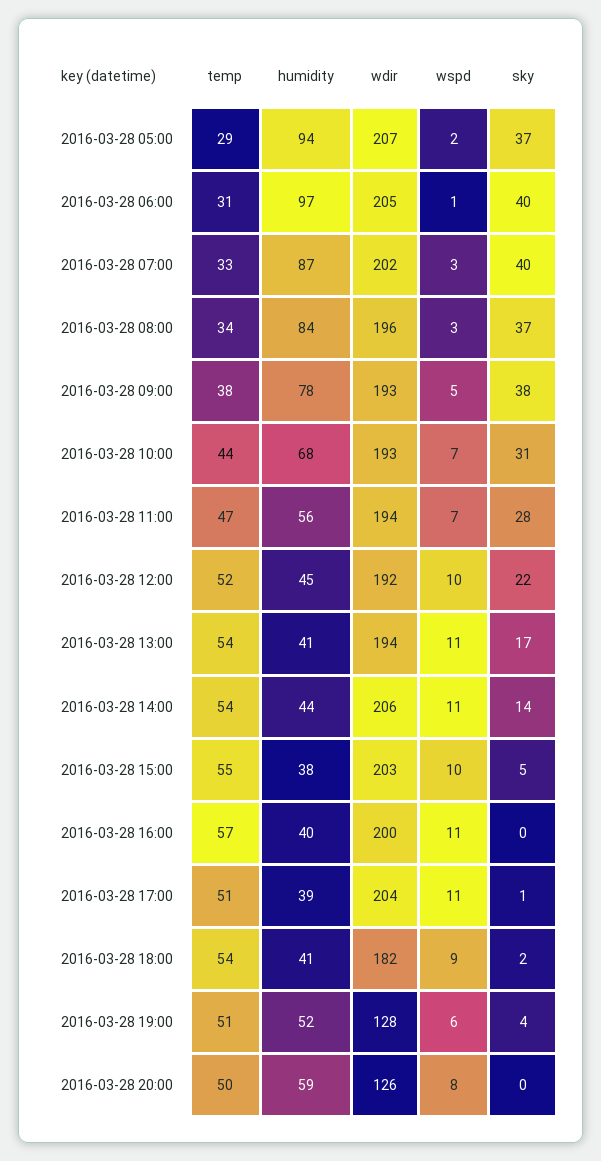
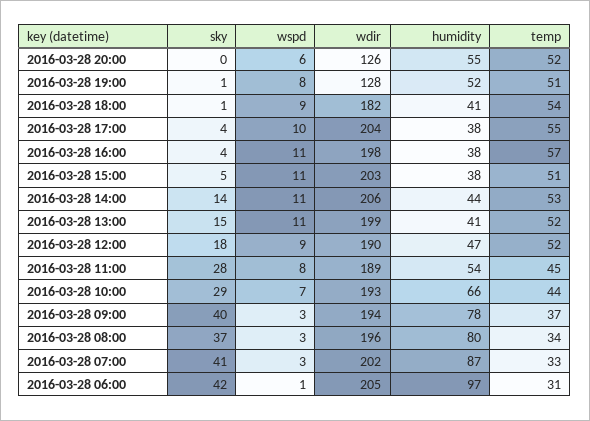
  {
    "temp": {
-     "2016-03-28 05:00": 29,
      "2016-03-28 06:00": 31,
      "2016-03-28 07:00": 33,
      "2016-03-28 08:00": 34,
-     "2016-03-28 09:00": 38,
+     "2016-03-28 09:00": 37,
      "2016-03-28 10:00": 44,
-     "2016-03-28 11:00": 47,
+     "2016-03-28 11:00": 45,
      "2016-03-28 12:00": 52,
-     "2016-03-28 13:00": 54,
+     "2016-03-28 13:00": 52,
-     "2016-03-28 14:00": 54,
+     "2016-03-28 14:00": 53,
-     "2016-03-28 15:00": 55,
+     "2016-03-28 15:00": 51,
      "2016-03-28 16:00": 57,
-     "2016-03-28 17:00": 51,
+     "2016-03-28 17:00": 55,
      "2016-03-28 18:00": 54,
      "2016-03-28 19:00": 51,
-     "2016-03-28 20:00": 50
+     "2016-03-28 20:00": 52
    },
    "humidity": {
-     "2016-03-28 05:00": 94,
      "2016-03-28 06:00": 97,
      "2016-03-28 07:00": 87,
-     "2016-03-28 08:00": 84,
+     "2016-03-28 08:00": 80,
      "2016-03-28 09:00": 78,
-     "2016-03-28 10:00": 68,
+     "2016-03-28 10:00": 66,
-     "2016-03-28 11:00": 56,
+     "2016-03-28 11:00": 54,
-     "2016-03-28 12:00": 45,
+     "2016-03-28 12:00": 47,
      "2016-03-28 13:00": 41,
      "2016-03-28 14:00": 44,
      "2016-03-28 15:00": 38,
-     "2016-03-28 16:00": 40,
+     "2016-03-28 16:00": 38,
-     "2016-03-28 17:00": 39,
+     "2016-03-28 17:00": 38,
      "2016-03-28 18:00": 41,
      "2016-03-28 19:00": 52,
-     "2016-03-28 20:00": 59
+     "2016-03-28 20:00": 55
    },
    "wdir": {
-     "2016-03-28 05:00": 207,
      "2016-03-28 06:00": 205,
      "2016-03-28 07:00": 202,
      "2016-03-28 08:00": 196,
-     "2016-03-28 09:00": 193,
+     "2016-03-28 09:00": 194,
      "2016-03-28 10:00": 193,
-     "2016-03-28 11:00": 194,
+     "2016-03-28 11:00": 189,
-     "2016-03-28 12:00": 192,
+     "2016-03-28 12:00": 190,
-     "2016-03-28 13:00": 194,
+     "2016-03-28 13:00": 199,
      "2016-03-28 14:00": 206,
      "2016-03-28 15:00": 203,
-     "2016-03-28 16:00": 200,
+     "2016-03-28 16:00": 198,
      "2016-03-28 17:00": 204,
      "2016-03-28 18:00": 182,
      "2016-03-28 19:00": 128,
      "2016-03-28 20:00": 126
    },
    "wspd": {
-     "2016-03-28 05:00": 2,
      "2016-03-28 06:00": 1,
      "2016-03-28 07:00": 3,
      "2016-03-28 08:00": 3,
-     "2016-03-28 09:00": 5,
+     "2016-03-28 09:00": 3,
      "2016-03-28 10:00": 7,
-     "2016-03-28 11:00": 7,
+     "2016-03-28 11:00": 8,
-     "2016-03-28 12:00": 10,
+     "2016-03-28 12:00": 9,
      "2016-03-28 13:00": 11,
      "2016-03-28 14:00": 11,
-     "2016-03-28 15:00": 10,
+     "2016-03-28 15:00": 11,
      "2016-03-28 16:00": 11,
-     "2016-03-28 17:00": 11,
+     "2016-03-28 17:00": 10,
      "2016-03-28 18:00": 9,
-     "2016-03-28 19:00": 6,
+     "2016-03-28 19:00": 8,
-     "2016-03-28 20:00": 8
+     "2016-03-28 20:00": 6
    },
    "sky": {
-     "2016-03-28 05:00": 37,
-     "2016-03-28 06:00": 40,
+     "2016-03-28 06:00": 42,
-     "2016-03-28 07:00": 40,
+     "2016-03-28 07:00": 41,
      "2016-03-28 08:00": 37,
-     "2016-03-28 09:00": 38,
+     "2016-03-28 09:00": 40,
-     "2016-03-28 10:00": 31,
+     "2016-03-28 10:00": 29,
      "2016-03-28 11:00": 28,
-     "2016-03-28 12:00": 22,
+     "2016-03-28 12:00": 18,
-     "2016-03-28 13:00": 17,
+     "2016-03-28 13:00": 15,
      "2016-03-28 14:00": 14,
      "2016-03-28 15:00": 5,
-     "2016-03-28 16:00": 0,
+     "2016-03-28 16:00": 4,
-     "2016-03-28 17:00": 1,
+     "2016-03-28 17:00": 4,
-     "2016-03-28 18:00": 2,
+     "2016-03-28 18:00": 1,
-     "2016-03-28 19:00": 4,
+     "2016-03-28 19:00": 1,
      "2016-03-28 20:00": 0
    }
  }

